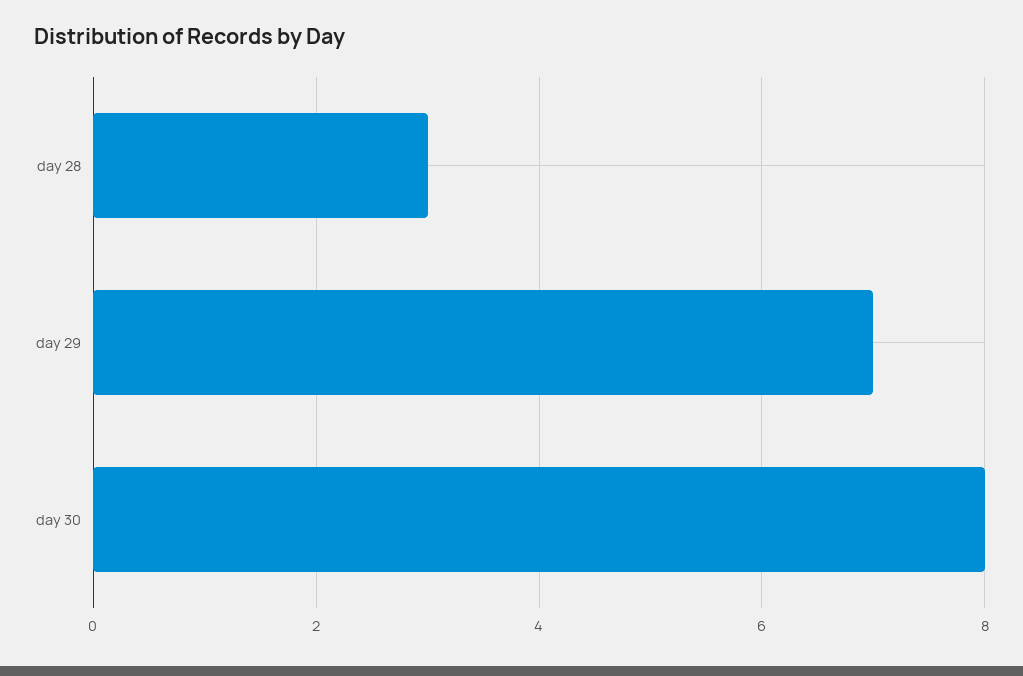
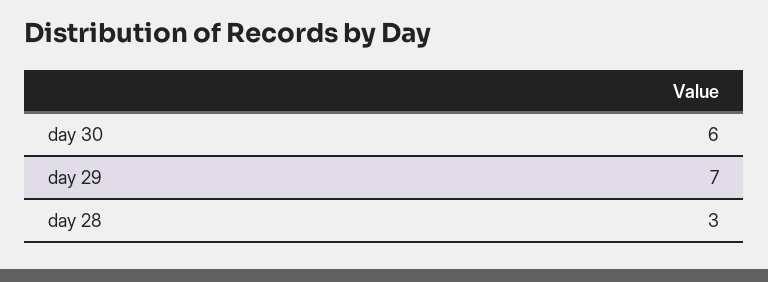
  {
    "day 28": 3,
    "day 29": 7,
-   "day 30": 8
+   "day 30": 6
  }

